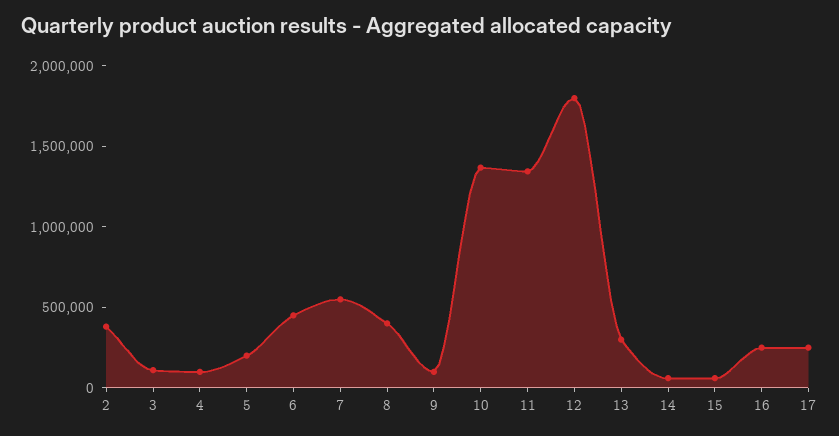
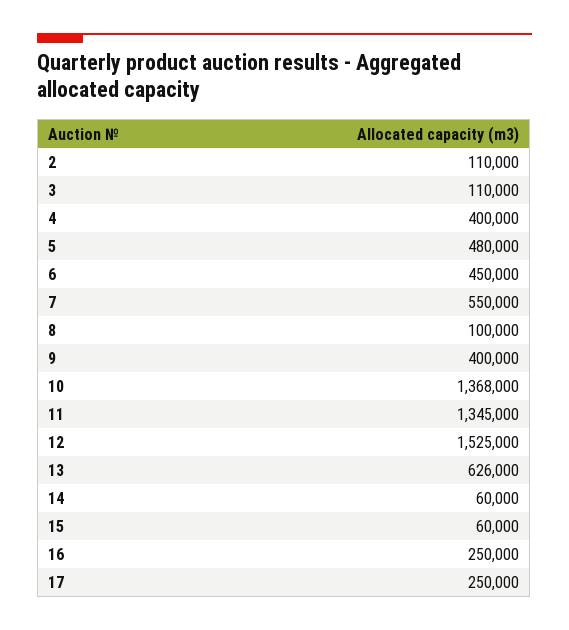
  {
-   "2": 400000,
+   "2": 110000,
    "3": 110000,
-   "4": 100000,
+   "4": 400000,
-   "5": 200000,
+   "5": 480000,
    "6": 450000,
    "7": 550000,
-   "8": 400000,
+   "8": 100000,
-   "9": 100000,
+   "9": 400000,
    "10": 1368000,
    "11": 1345000,
-   "12": 1800000,
+   "12": 1525000,
-   "13": 300000,
+   "13": 626000,
    "14": 60000,
    "15": 60000,
    "16": 250000,
    "17": 250000
  }

